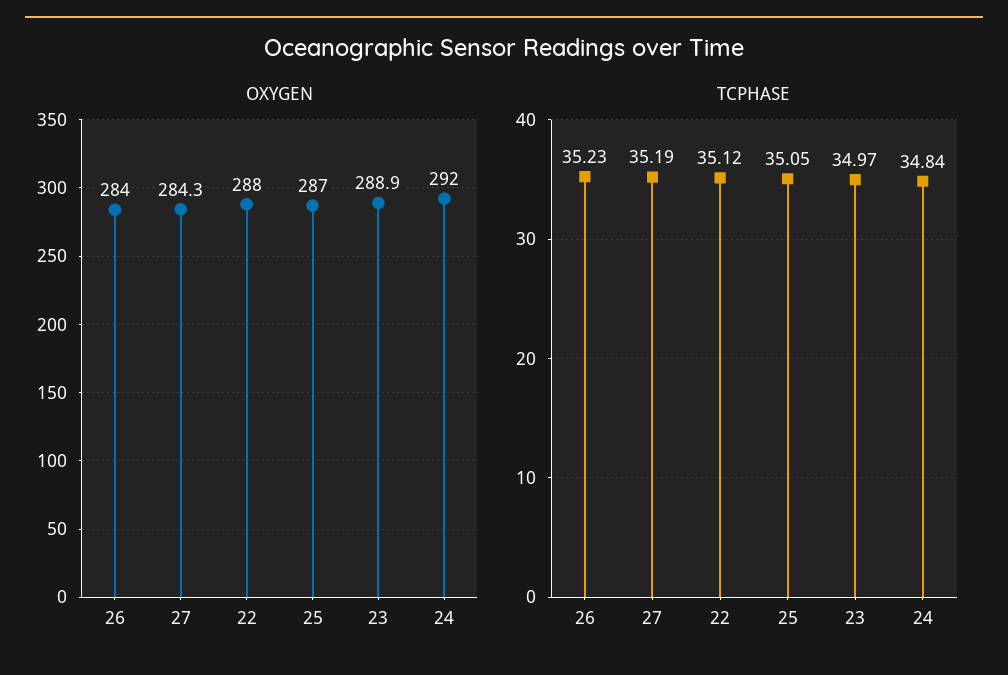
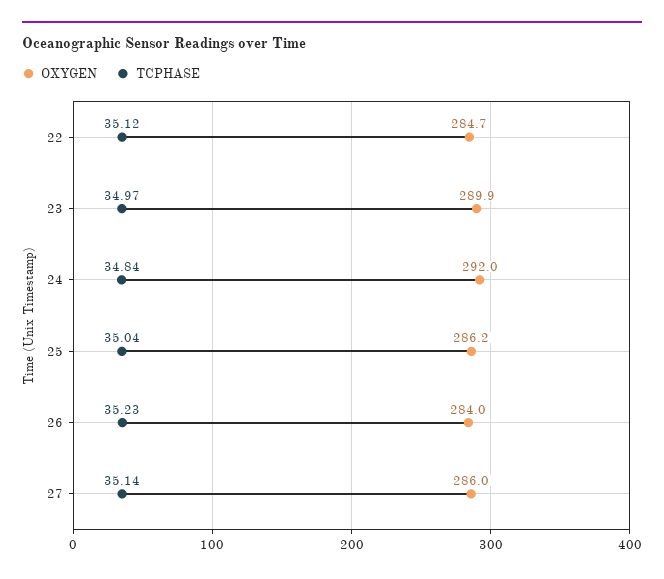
  {
    "OXYGEN": {
      "26": 284,
-     "27": 284.3,
+     "27": 286,
-     "22": 288,
+     "22": 284.7,
-     "25": 287,
+     "25": 286.2,
-     "23": 288.9,
+     "23": 289.9,
      "24": 292
    },
    "TCPHASE": {
      "26": 35.23,
-     "27": 35.19,
+     "27": 35.14,
      "22": 35.12,
-     "25": 35.05,
+     "25": 35.04,
      "23": 34.97,
      "24": 34.84
    }
  }

